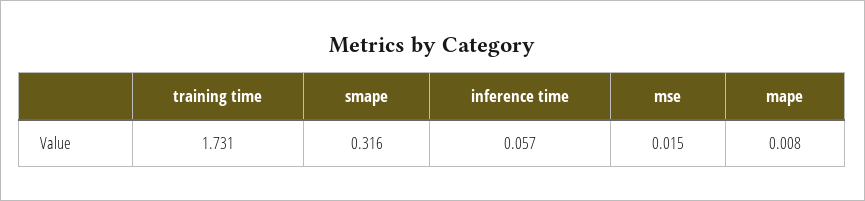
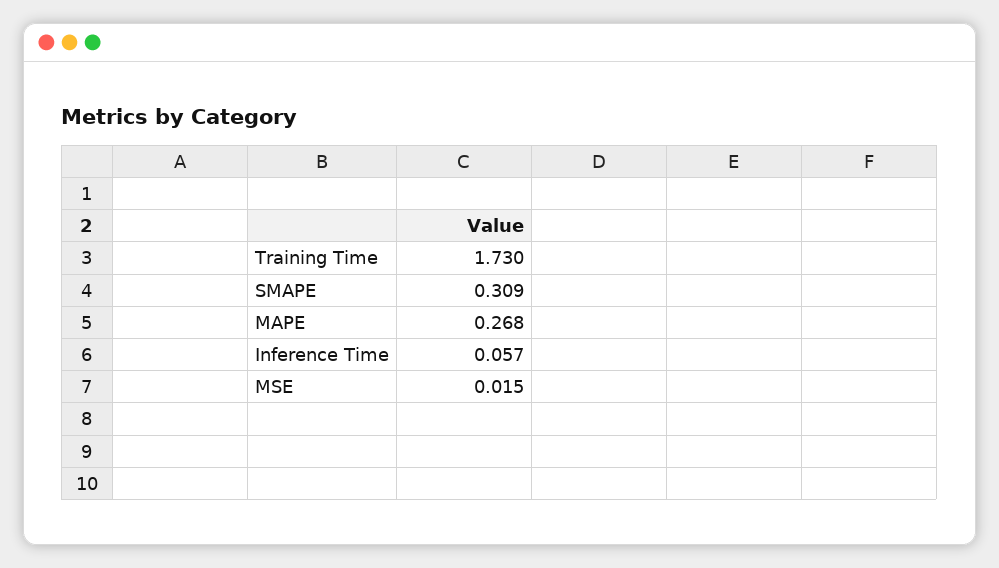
  {
-   "training time": 1.731,
+   "training time": 1.73,
-   "smape": 0.316,
+   "smape": 0.309,
    "inference time": 0.057,
    "mse": 0.015,
-   "mape": 0.008
+   "mape": 0.268
  }

